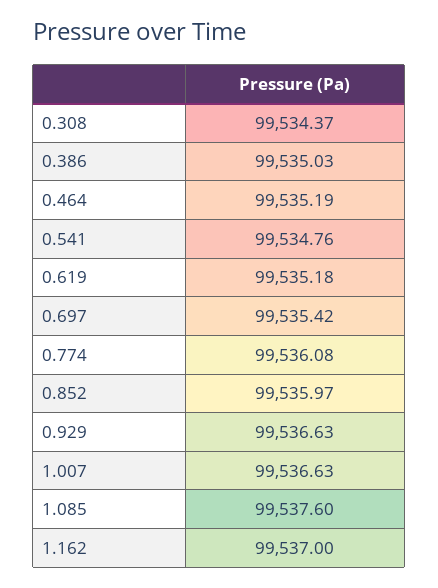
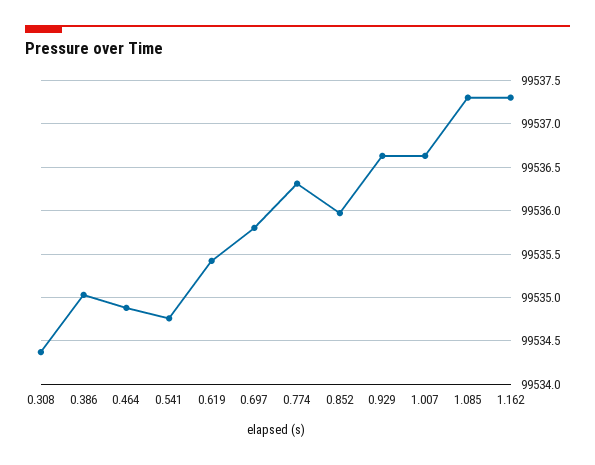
  {
    "0.308": 99534.37,
    "0.386": 99535.03,
-   "0.464": 99535.19,
+   "0.464": 99534.9,
    "0.541": 99534.76,
-   "0.619": 99535.18,
+   "0.619": 99535.4,
-   "0.697": 99535.42,
+   "0.697": 99535.8,
-   "0.774": 99536.08,
+   "0.774": 99536.3,
    "0.852": 99535.97,
    "0.929": 99536.63,
    "1.007": 99536.63,
-   "1.085": 99537.6,
+   "1.085": 99537.3,
-   "1.162": 99537
+   "1.162": 99537.3
  }

